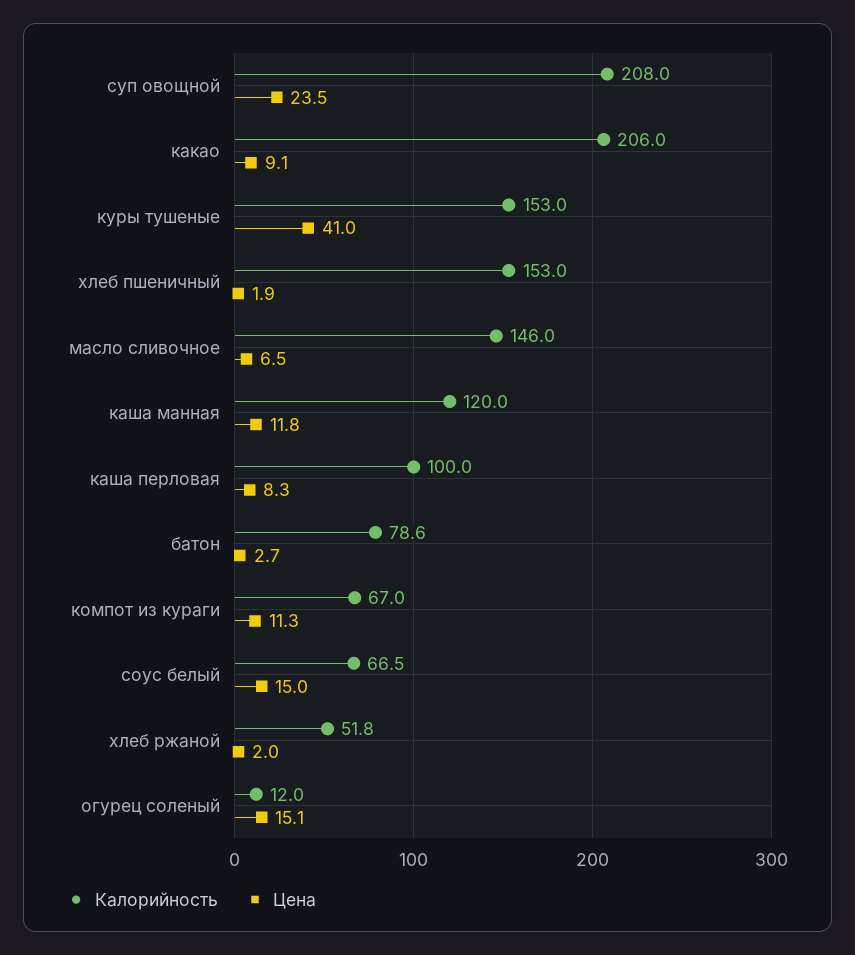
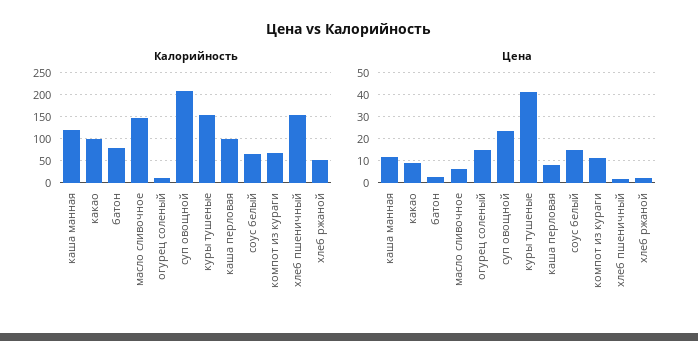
  {
    "Калорийность": {
      "суп овощной": 208,
-     "какао": 206,
+     "какао": 100,
      "куры тушеные": 153,
      "хлеб пшеничный": 153,
      "масло сливочное": 146,
      "каша манная": 120,
      "каша перловая": 100,
      "батон": 78.6,
      "компот из кураги": 67,
      "соус белый": 66.5,
      "хлеб ржаной": 51.8,
      "огурец соленый": 12
    },
    "Цена": {
      "суп овощной": 23.5,
      "какао": 9.1,
      "куры тушеные": 41,
      "хлеб пшеничный": 1.9,
      "масло сливочное": 6.5,
      "каша манная": 11.8,
      "каша перловая": 8.3,
      "батон": 2.7,
      "компот из кураги": 11.3,
      "соус белый": 15,
      "хлеб ржаной": 2,
      "огурец соленый": 15.1
    }
  }

